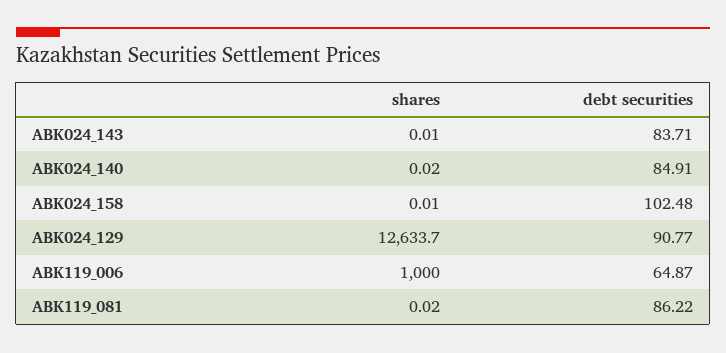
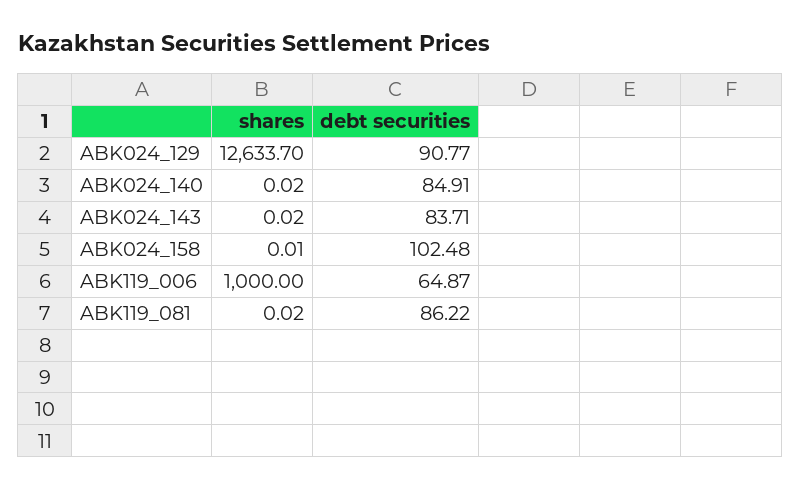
  {
    "shares": {
-     "ABK024_143": 0.01,
+     "ABK024_143": 0.02,
      "ABK024_140": 0.02,
      "ABK024_158": 0.01,
      "ABK024_129": 12633.7,
      "ABK119_006": 1000,
      "ABK119_081": 0.02
    },
    "debt securities": {
      "ABK024_143": 83.71,
      "ABK024_140": 84.91,
      "ABK024_158": 102.48,
      "ABK024_129": 90.77,
      "ABK119_006": 64.87,
      "ABK119_081": 86.22
    }
  }

